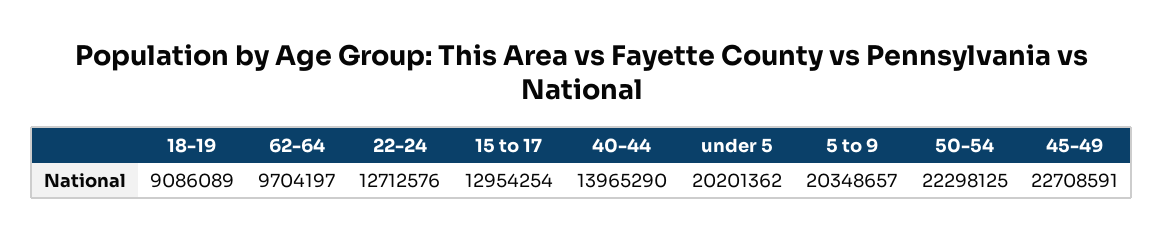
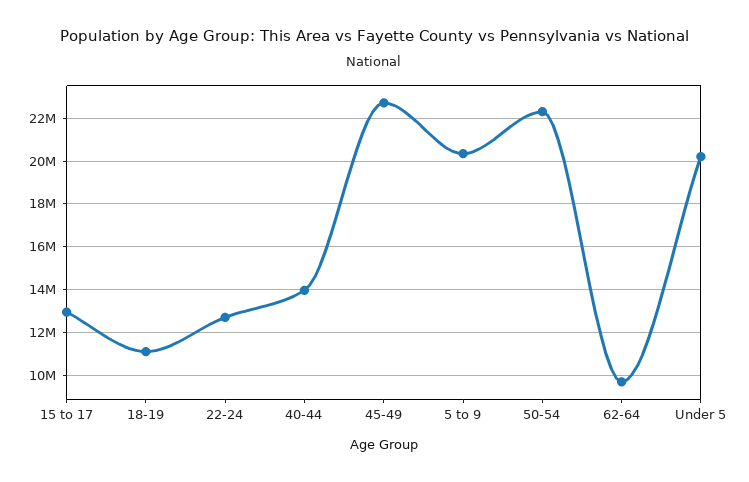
  {
-   "18-19": 9086089,
+   "18-19": 11000000,
    "62-64": 9704197,
    "22-24": 12712576,
    "15 to 17": 12954254,
    "40-44": 13965290,
    "under 5": 20201362,
    "5 to 9": 20348657,
    "50-54": 22298125,
    "45-49": 22708591
  }

